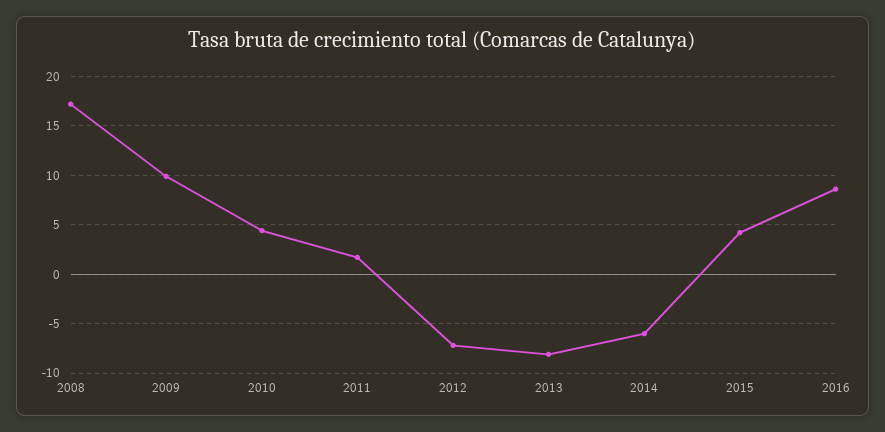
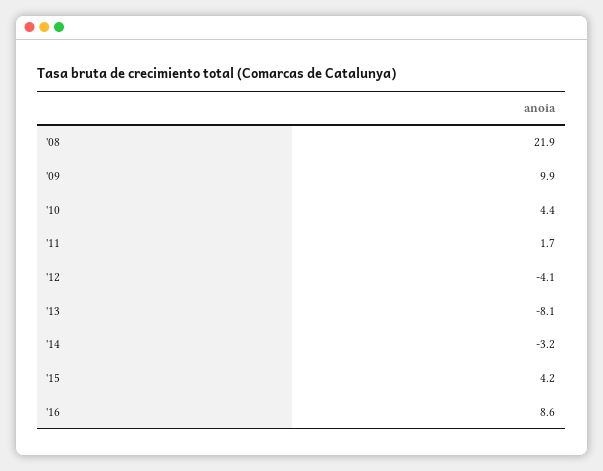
  {
-   "2008": 17,
+   "2008": 21.9,
    "2009": 9.9,
    "2010": 4.4,
    "2011": 1.7,
-   "2012": -7,
+   "2012": -4.1,
    "2013": -8.1,
-   "2014": -6,
+   "2014": -3.2,
    "2015": 4.2,
    "2016": 8.6
  }

